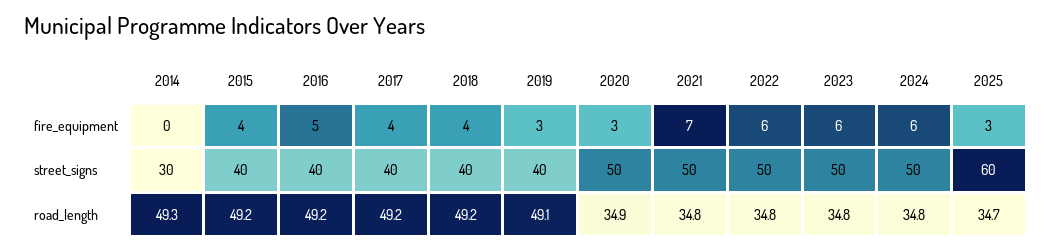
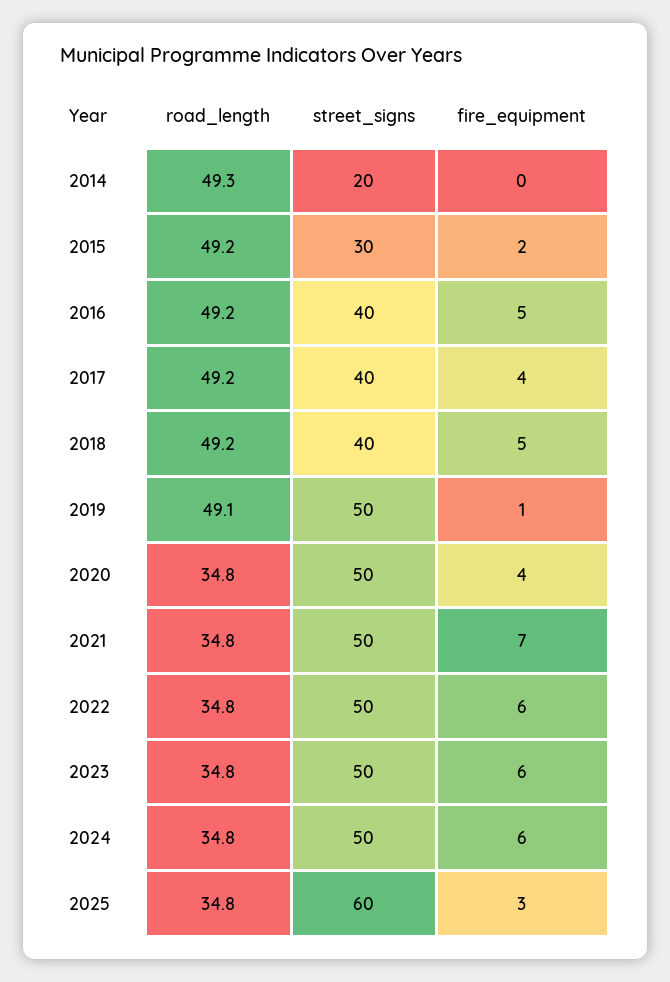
  {
    "2014": {
      "fire_equipment": 0,
-     "street_signs": 30,
+     "street_signs": 20,
      "road_length": 49.3
    },
    "2015": {
-     "fire_equipment": 4,
+     "fire_equipment": 2,
-     "street_signs": 40,
+     "street_signs": 30,
      "road_length": 49.2
    },
    "2016": {
      "fire_equipment": 5,
      "street_signs": 40,
      "road_length": 49.2
    },
    "2017": {
      "fire_equipment": 4,
      "street_signs": 40,
      "road_length": 49.2
    },
    "2018": {
-     "fire_equipment": 4,
+     "fire_equipment": 5,
      "street_signs": 40,
      "road_length": 49.2
    },
    "2019": {
-     "fire_equipment": 3,
+     "fire_equipment": 1,
-     "street_signs": 40,
+     "street_signs": 50,
      "road_length": 49.1
    },
    "2020": {
-     "fire_equipment": 3,
+     "fire_equipment": 4,
      "street_signs": 50,
-     "road_length": 34.9
+     "road_length": 34.8
    },
    "2021": {
      "fire_equipment": 7,
      "street_signs": 50,
      "road_length": 34.8
    },
    "2022": {
      "fire_equipment": 6,
      "street_signs": 50,
      "road_length": 34.8
    },
    "2023": {
      "fire_equipment": 6,
      "street_signs": 50,
      "road_length": 34.8
    },
    "2024": {
      "fire_equipment": 6,
      "street_signs": 50,
      "road_length": 34.8
    },
    "2025": {
      "fire_equipment": 3,
      "street_signs": 60,
-     "road_length": 34.7
+     "road_length": 34.8
    }
  }

